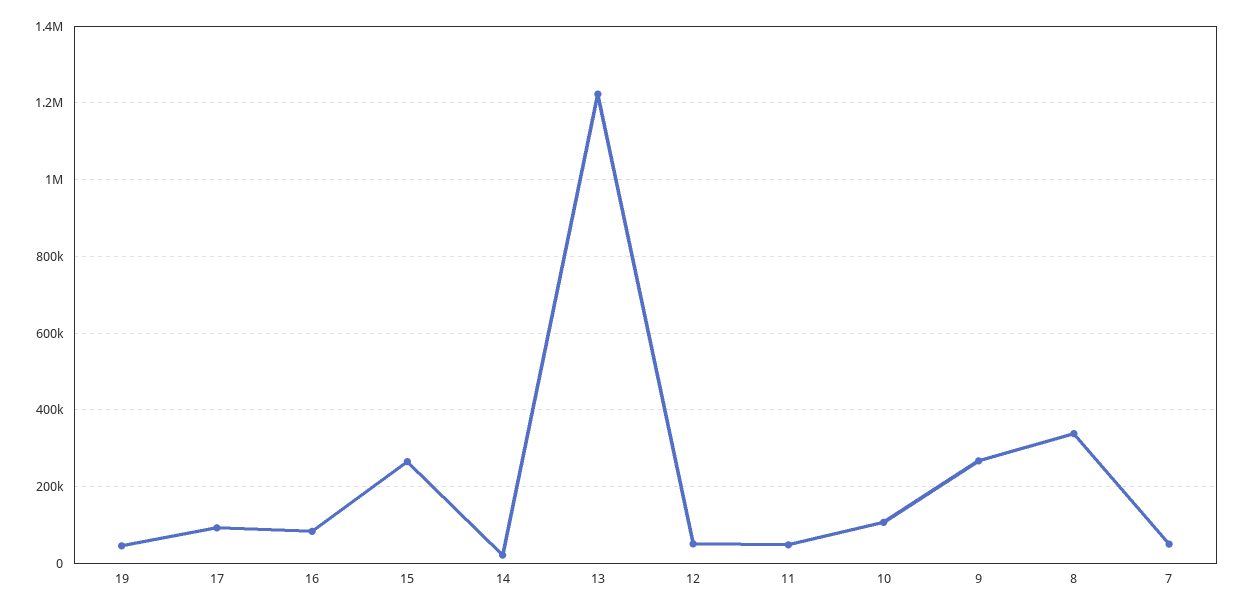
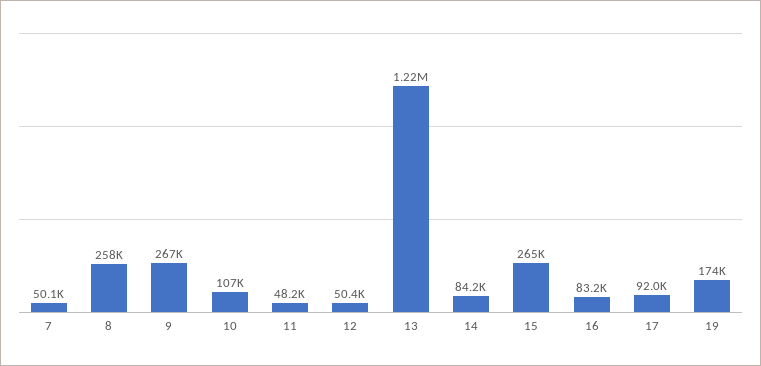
  {
-   "19": 40000,
+   "19": 174000,
    "17": 92000,
    "16": 83200,
    "15": 265000,
-   "14": 20000,
+   "14": 84200,
    "13": 1220000,
    "12": 50400,
    "11": 48200,
    "10": 107000,
    "9": 267000,
-   "8": 340000,
+   "8": 258000,
    "7": 50100
  }

